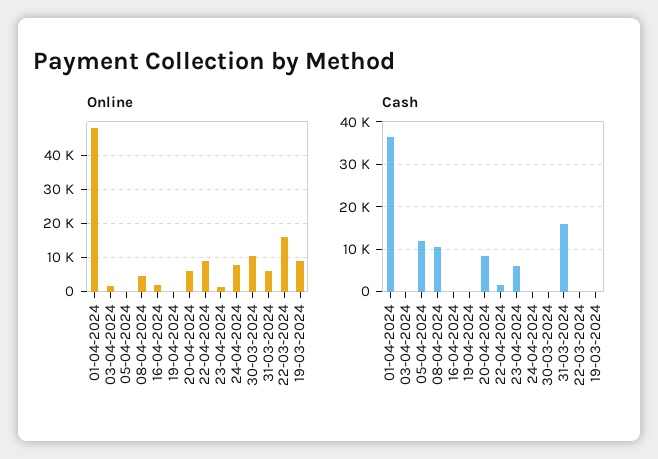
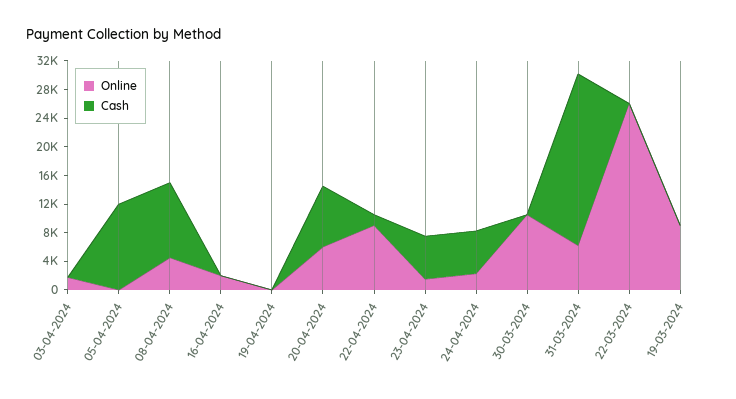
  {
    "Online": {
-     "01-04-2024": 48000,
      "03-04-2024": 2000,
      "05-04-2024": 0,
      "08-04-2024": 4000,
      "16-04-2024": 2000,
      "19-04-2024": 0,
      "20-04-2024": 6000,
      "22-04-2024": 10000,
      "23-04-2024": 2000,
-     "24-04-2024": 8000,
+     "24-04-2024": 2000,
      "30-03-2024": 10000,
      "31-03-2024": 6000,
-     "22-03-2024": 16000,
+     "22-03-2024": 26000,
      "19-03-2024": 10000
    },
    "Cash": {
-     "01-04-2024": 36000,
      "03-04-2024": 0,
      "05-04-2024": 12000,
      "08-04-2024": 10000,
      "16-04-2024": 0,
      "19-04-2024": 0,
      "20-04-2024": 8000,
      "22-04-2024": 2000,
      "23-04-2024": 6000,
-     "24-04-2024": 0,
+     "24-04-2024": 6000,
      "30-03-2024": 0,
-     "31-03-2024": 16000,
+     "31-03-2024": 24000,
      "22-03-2024": 0,
      "19-03-2024": 0
    }
  }

